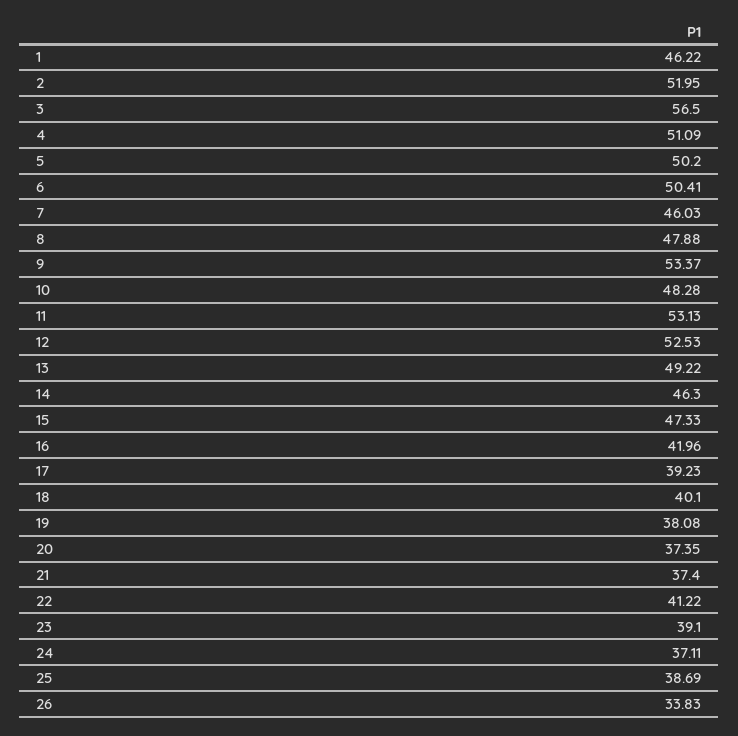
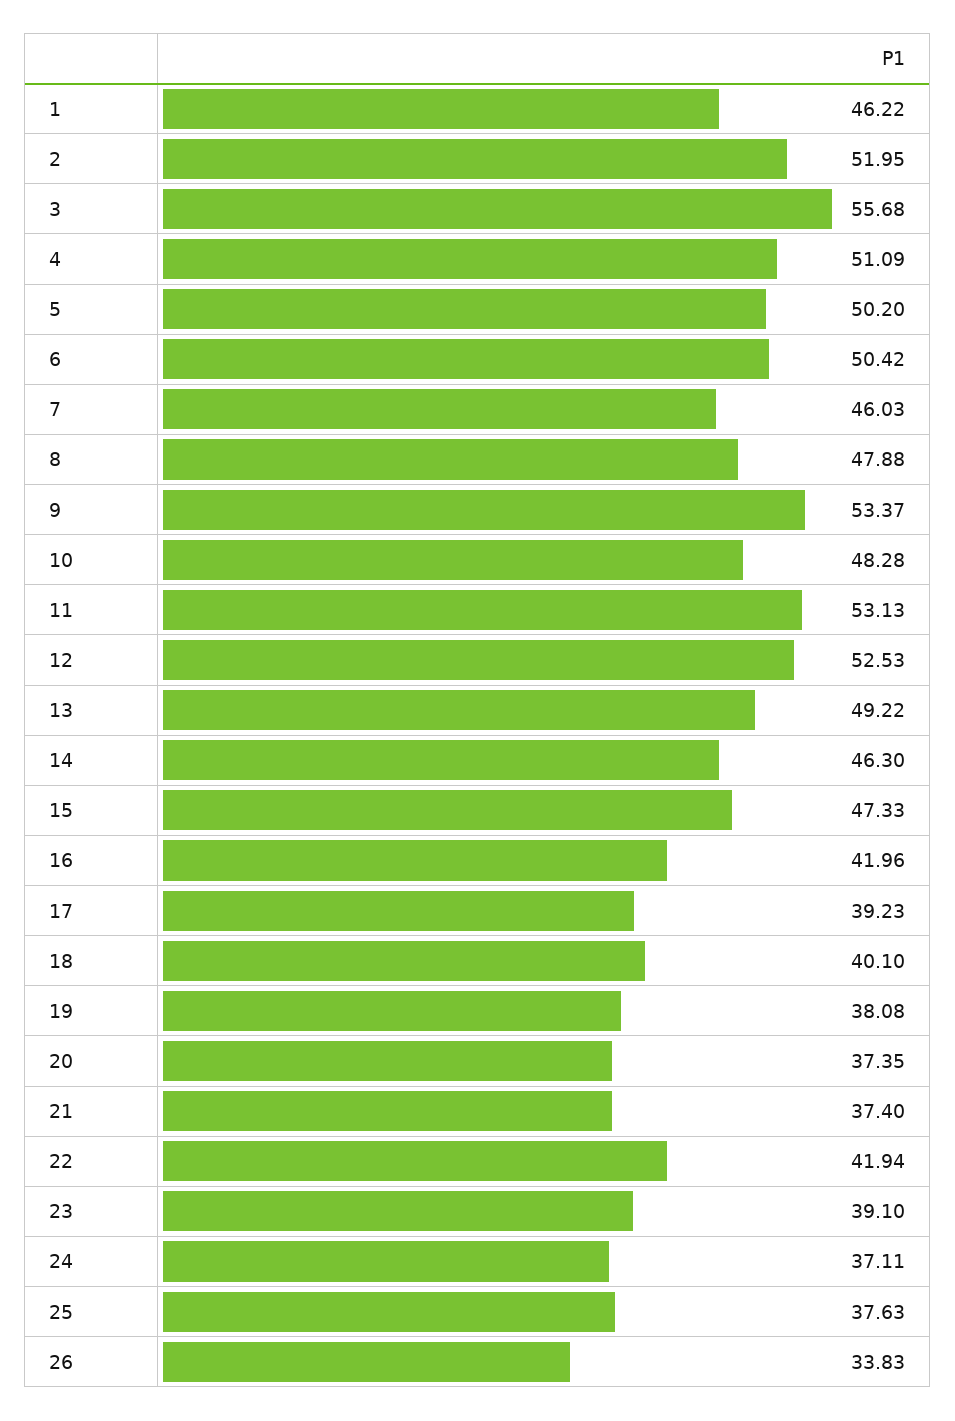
  {
    "1": 46.22,
    "2": 51.95,
-   "3": 56.5,
+   "3": 55.68,
    "4": 51.09,
    "5": 50.2,
-   "6": 50.41,
+   "6": 50.42,
    "7": 46.03,
    "8": 47.88,
    "9": 53.37,
    "10": 48.28,
    "11": 53.13,
    "12": 52.53,
    "13": 49.22,
    "14": 46.3,
    "15": 47.33,
    "16": 41.96,
    "17": 39.23,
    "18": 40.1,
    "19": 38.08,
    "20": 37.35,
    "21": 37.4,
-   "22": 41.22,
+   "22": 41.94,
    "23": 39.1,
    "24": 37.11,
-   "25": 38.69,
+   "25": 37.63,
    "26": 33.83
  }

